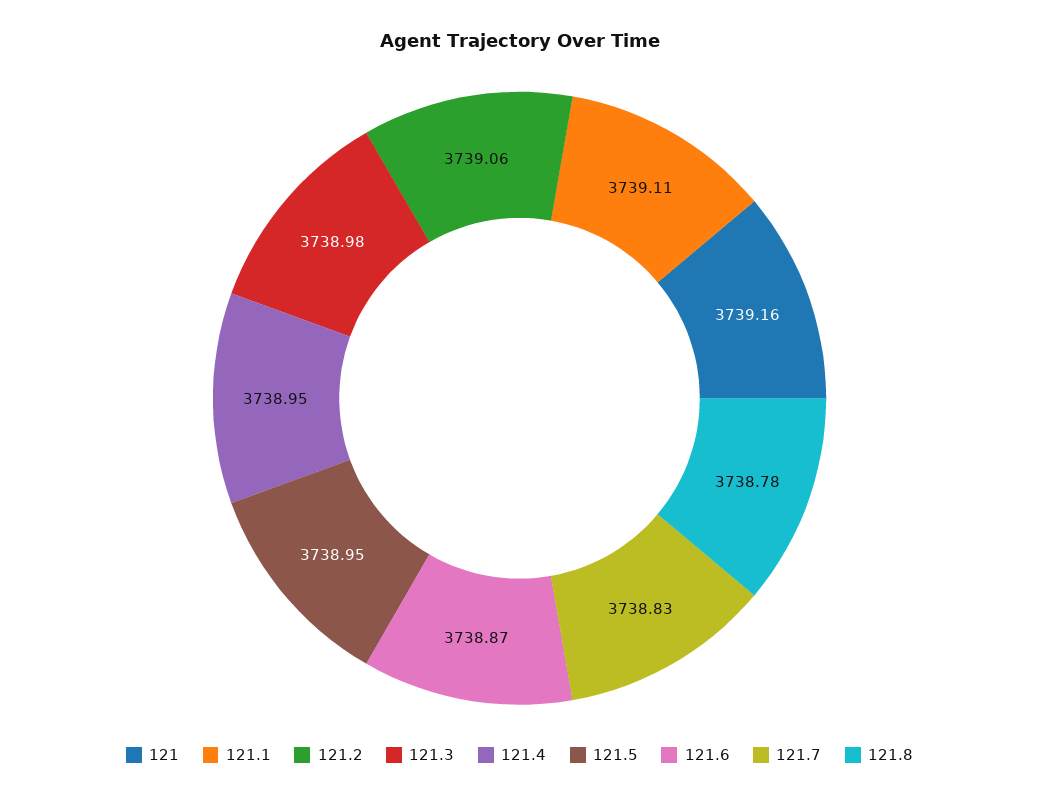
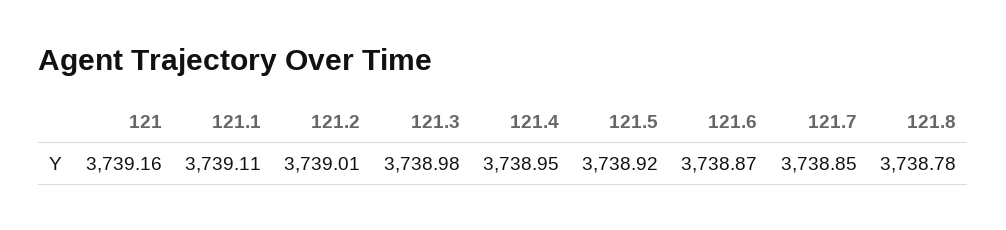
  {
    "121": 3739.16,
    "121.1": 3739.11,
-   "121.2": 3739.06,
+   "121.2": 3739.01,
    "121.3": 3738.98,
    "121.4": 3738.95,
-   "121.5": 3738.95,
+   "121.5": 3738.92,
    "121.6": 3738.87,
-   "121.7": 3738.83,
+   "121.7": 3738.85,
    "121.8": 3738.78
  }

